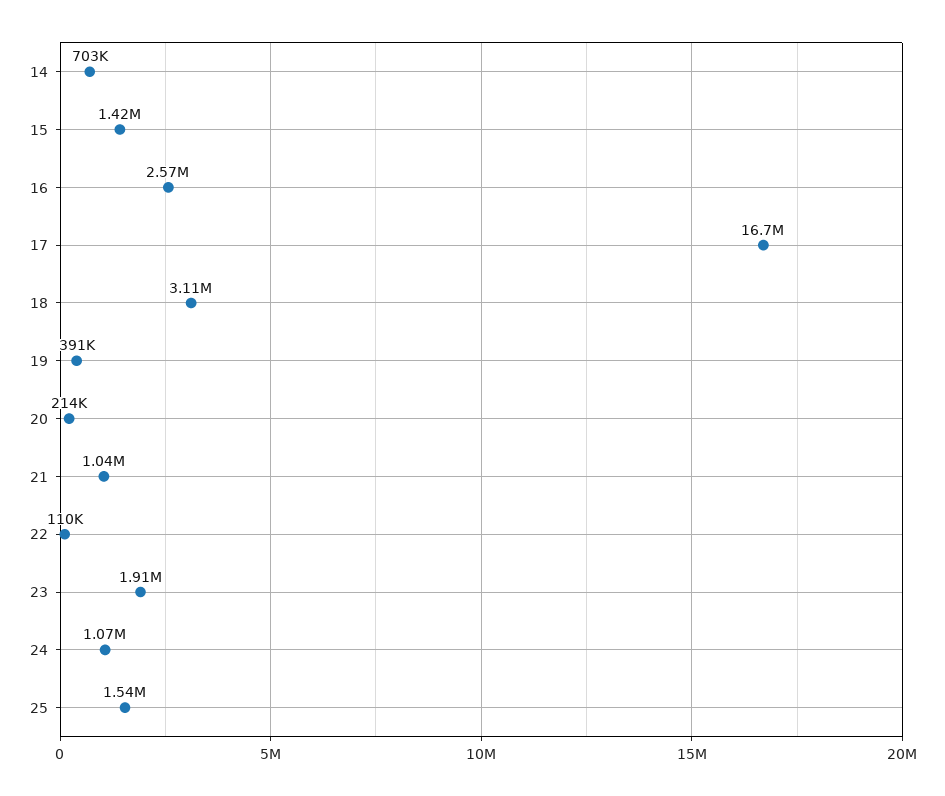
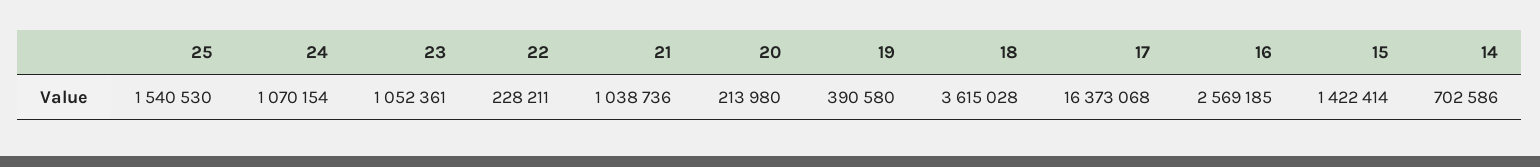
  {
    "14": 702586,
    "15": 1422414,
    "16": 2569185,
-   "17": 16700000,
+   "17": 16373068,
-   "18": 3110000,
+   "18": 3615028,
    "19": 390580,
    "20": 213980,
    "21": 1038736,
-   "22": 110000,
+   "22": 228211,
-   "23": 1910000,
+   "23": 1052361,
    "24": 1070154,
    "25": 1540530
  }

